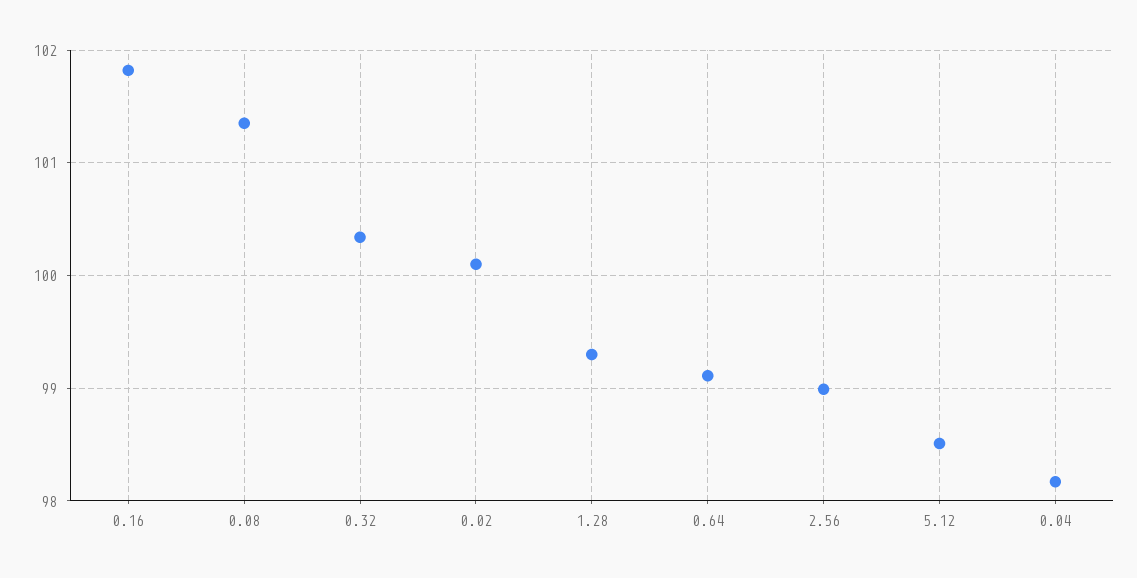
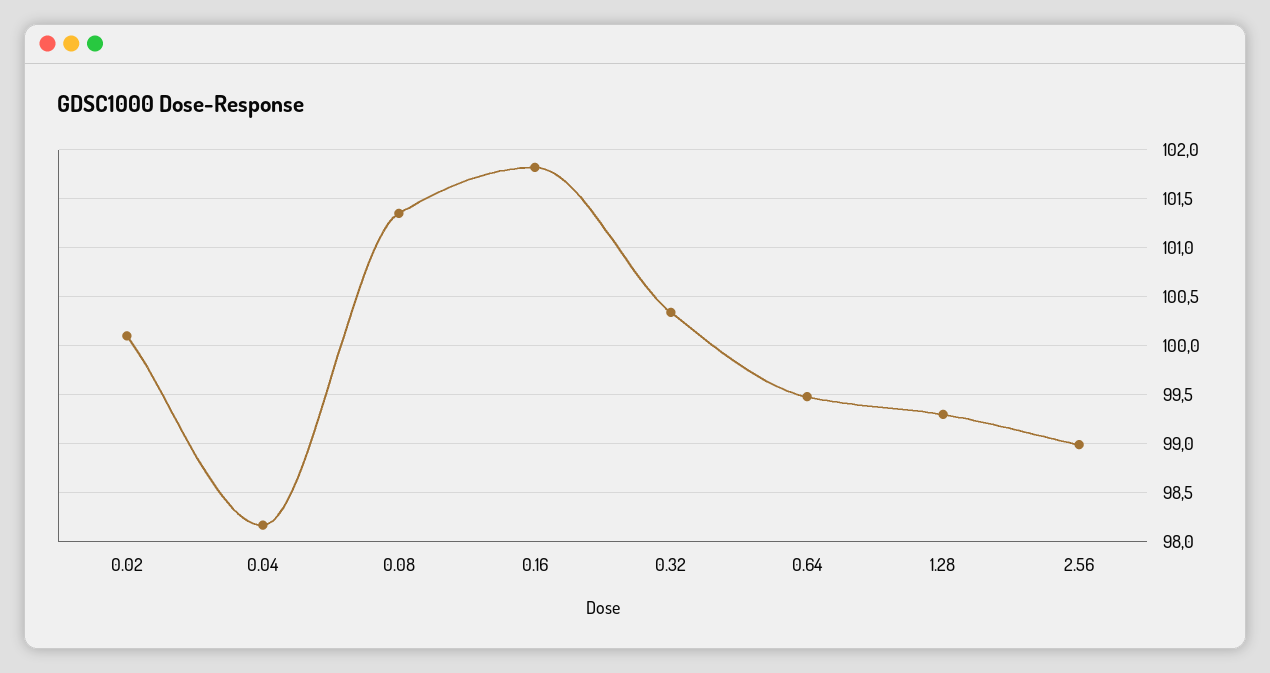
  {
    "0.16": 101.8,
    "0.08": 101.4,
    "0.32": 100.3,
    "0.02": 100.1,
    "1.28": 99.3,
-   "0.64": 99.1,
+   "0.64": 99.5,
    "2.56": 99,
-   "5.12": 98.5,
    "0.04": 98.2
  }

